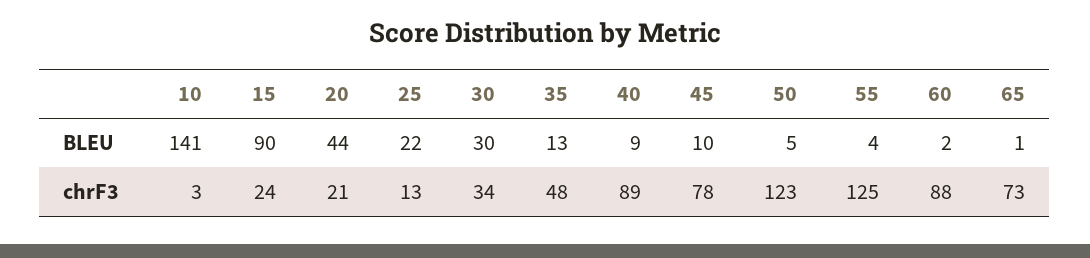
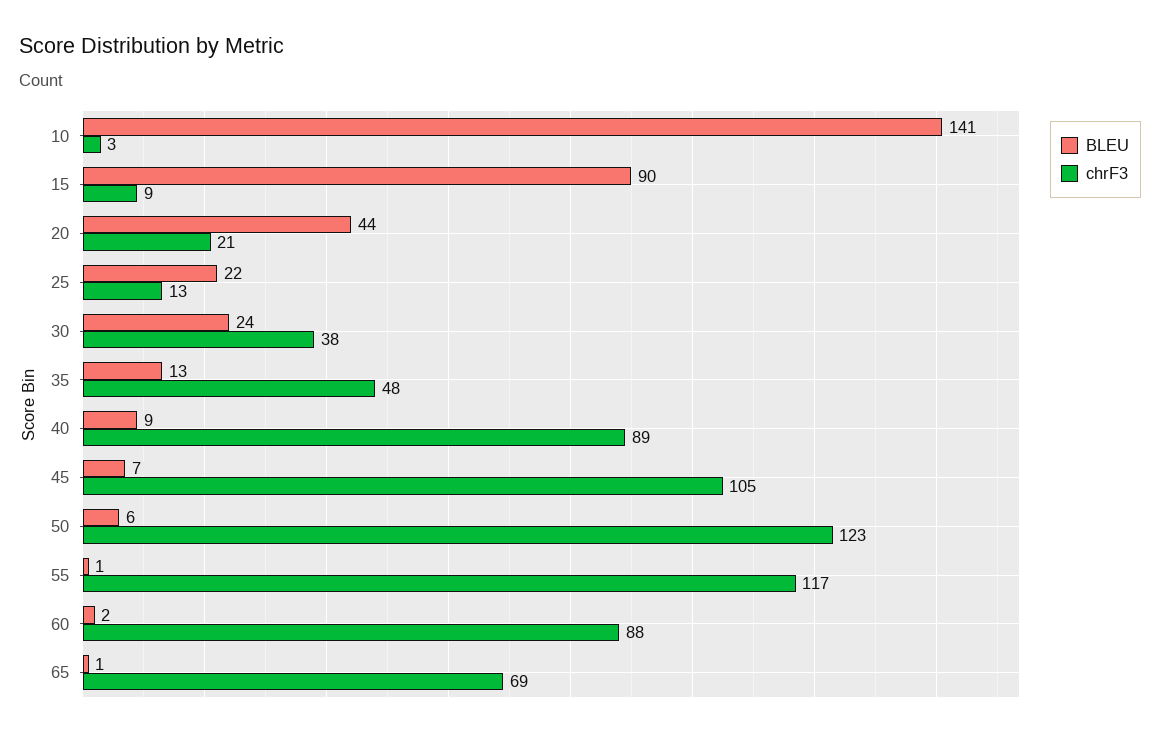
  {
    "BLEU": {
      "10": 141,
      "15": 90,
      "20": 44,
      "25": 22,
-     "30": 30,
+     "30": 24,
      "35": 13,
      "40": 9,
-     "45": 10,
+     "45": 7,
-     "50": 5,
+     "50": 6,
-     "55": 4,
+     "55": 1,
      "60": 2,
      "65": 1
    },
    "chrF3": {
      "10": 3,
-     "15": 24,
+     "15": 9,
      "20": 21,
      "25": 13,
-     "30": 34,
+     "30": 38,
      "35": 48,
      "40": 89,
-     "45": 78,
+     "45": 105,
      "50": 123,
-     "55": 125,
+     "55": 117,
      "60": 88,
-     "65": 73
+     "65": 69
    }
  }

